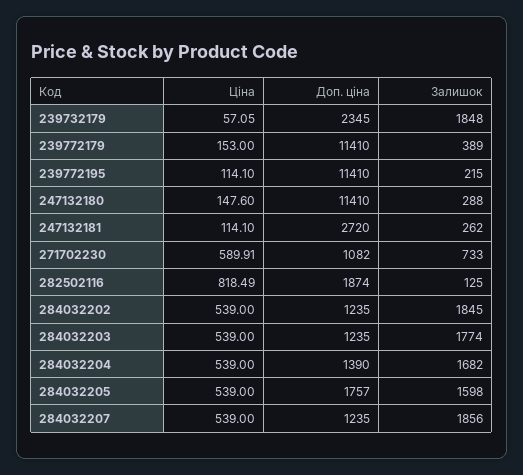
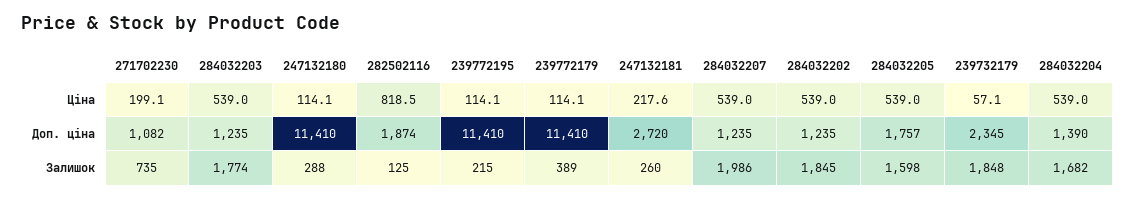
  {
    "Ціна": {
      "239732179": 57.05,
-     "239772179": 153,
+     "239772179": 114.1,
      "239772195": 114.1,
-     "247132180": 147.6,
+     "247132180": 114.1,
-     "247132181": 114.1,
+     "247132181": 217.6,
-     "271702230": 589.91,
+     "271702230": 199.1,
      "282502116": 818.49,
      "284032202": 539,
      "284032203": 539,
      "284032204": 539,
      "284032205": 539,
      "284032207": 539
    },
    "Доп. ціна": {
      "239732179": 2345,
      "239772179": 11410,
      "239772195": 11410,
      "247132180": 11410,
      "247132181": 2720,
      "271702230": 1082,
      "282502116": 1874,
      "284032202": 1235,
      "284032203": 1235,
      "284032204": 1390,
      "284032205": 1757,
      "284032207": 1235
    },
    "Залишок": {
      "239732179": 1848,
      "239772179": 389,
      "239772195": 215,
      "247132180": 288,
-     "247132181": 262,
+     "247132181": 260,
-     "271702230": 733,
+     "271702230": 735,
      "282502116": 125,
      "284032202": 1845,
      "284032203": 1774,
      "284032204": 1682,
      "284032205": 1598,
-     "284032207": 1856
+     "284032207": 1986
    }
  }

